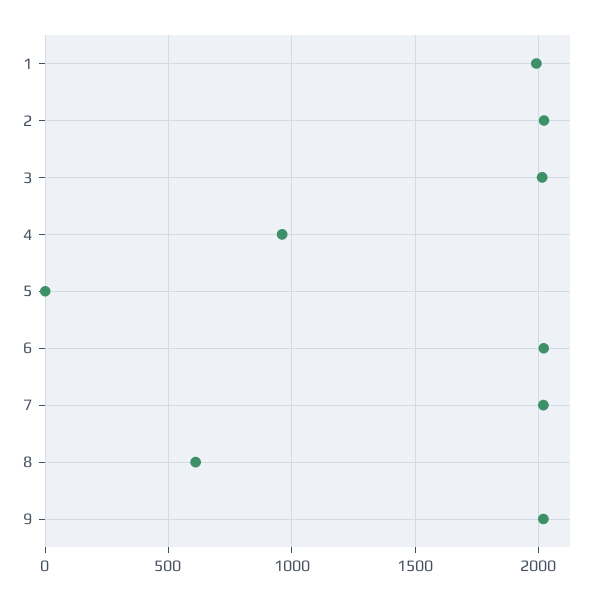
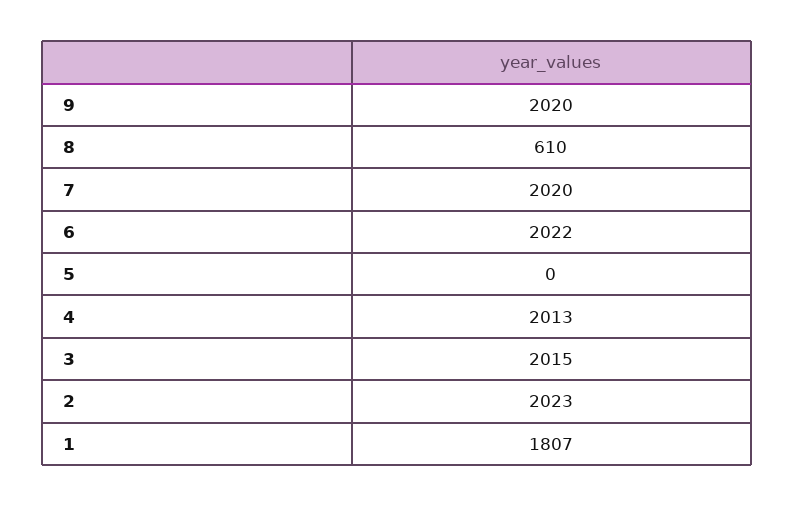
  {
-   "1": 2000,
+   "1": 1807,
    "2": 2023,
    "3": 2015,
-   "4": 950,
+   "4": 2013,
    "5": 0,
    "6": 2022,
    "7": 2020,
    "8": 610,
    "9": 2020
  }

